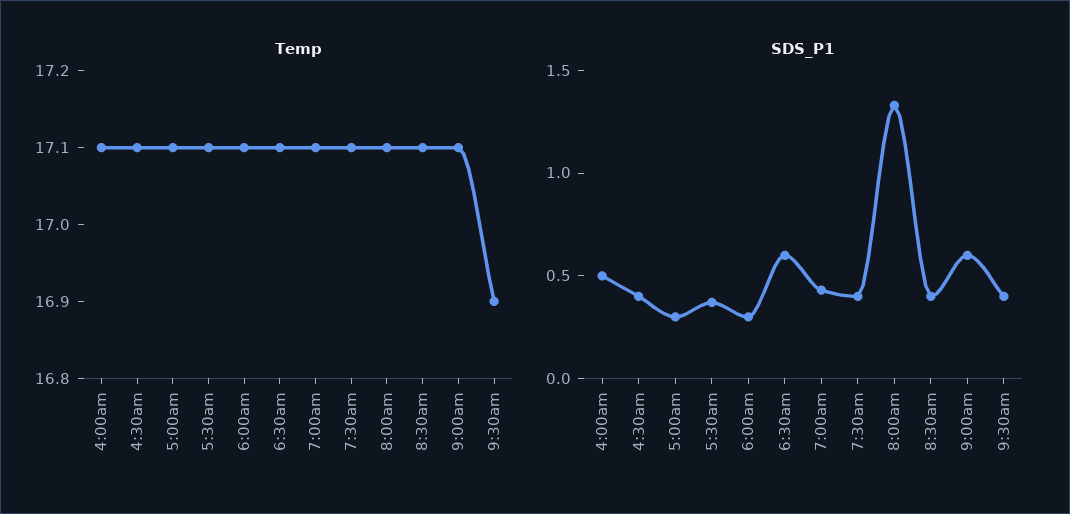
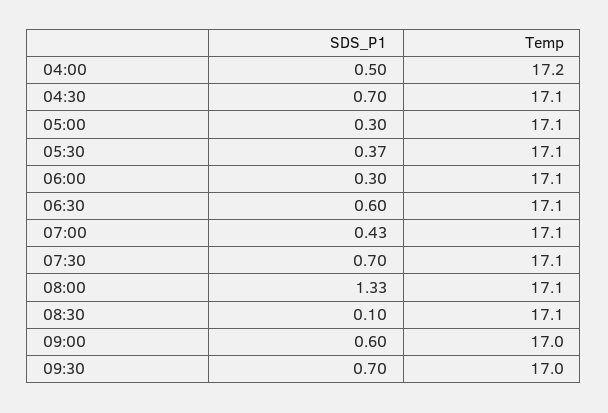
  {
    "Temp": {
-     "4:00am": 17.1,
+     "4:00am": 17.2,
      "4:30am": 17.1,
      "5:00am": 17.1,
      "5:30am": 17.1,
      "6:00am": 17.1,
      "6:30am": 17.1,
      "7:00am": 17.1,
      "7:30am": 17.1,
      "8:00am": 17.1,
      "8:30am": 17.1,
-     "9:00am": 17.1,
+     "9:00am": 17,
-     "9:30am": 16.9
+     "9:30am": 17
    },
    "SDS_P1": {
      "4:00am": 0.5,
-     "4:30am": 0.4,
+     "4:30am": 0.7,
      "5:00am": 0.3,
      "5:30am": 0.37,
      "6:00am": 0.3,
      "6:30am": 0.6,
      "7:00am": 0.43,
-     "7:30am": 0.4,
+     "7:30am": 0.7,
      "8:00am": 1.33,
-     "8:30am": 0.4,
+     "8:30am": 0.1,
      "9:00am": 0.6,
-     "9:30am": 0.4
+     "9:30am": 0.7
    }
  }

